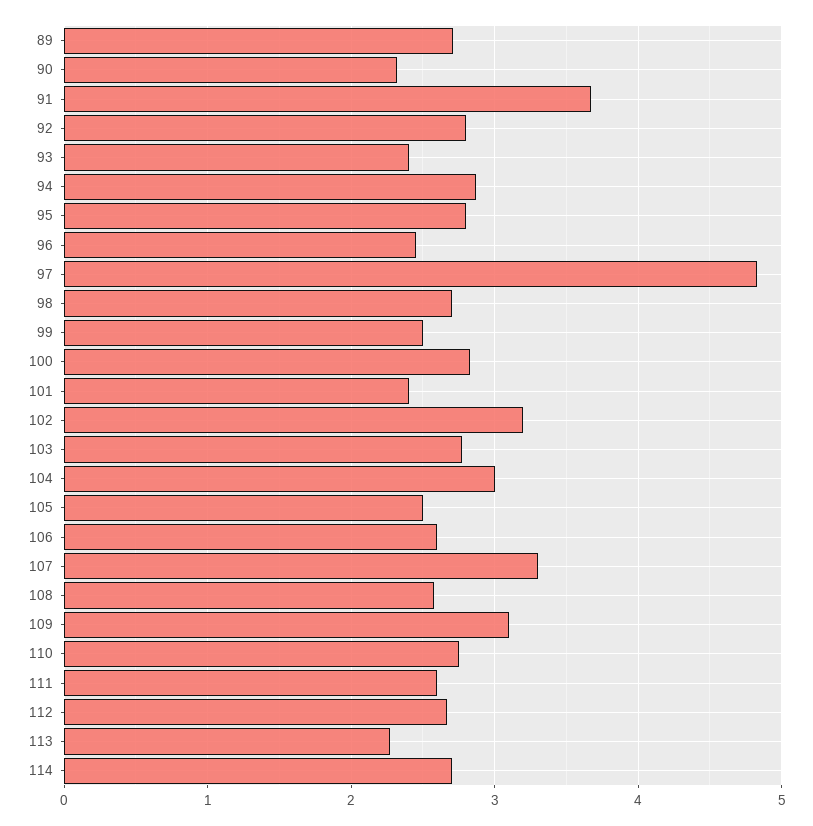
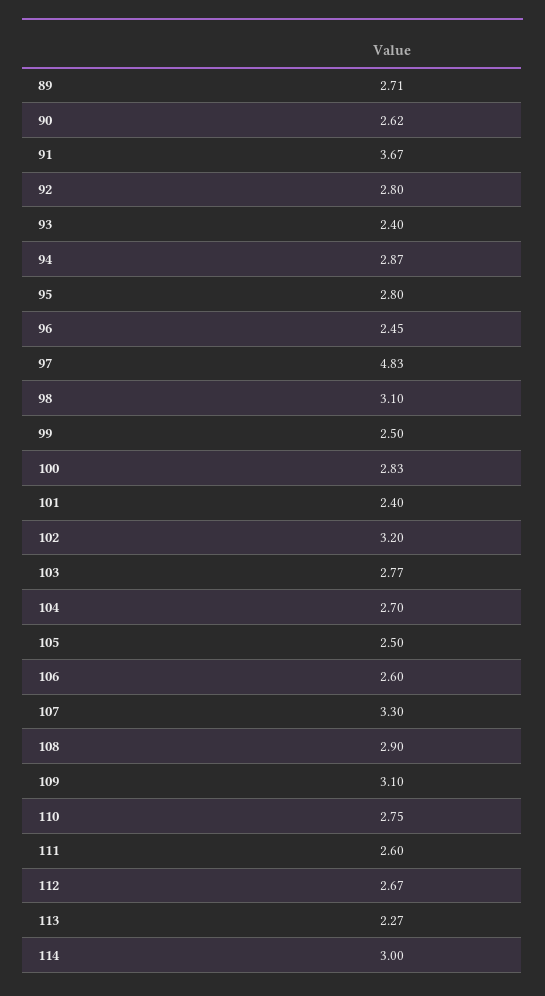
  {
    "89": 2.71,
-   "90": 2.3,
+   "90": 2.62,
    "91": 3.67,
    "92": 2.8,
    "93": 2.4,
    "94": 2.87,
    "95": 2.8,
    "96": 2.45,
    "97": 4.83,
-   "98": 2.7,
+   "98": 3.1,
    "99": 2.5,
    "100": 2.83,
    "101": 2.4,
    "102": 3.2,
    "103": 2.77,
-   "104": 3,
+   "104": 2.7,
    "105": 2.5,
    "106": 2.6,
    "107": 3.3,
-   "108": 2.6,
+   "108": 2.9,
    "109": 3.1,
    "110": 2.75,
    "111": 2.6,
    "112": 2.67,
    "113": 2.27,
-   "114": 2.7
+   "114": 3
  }

